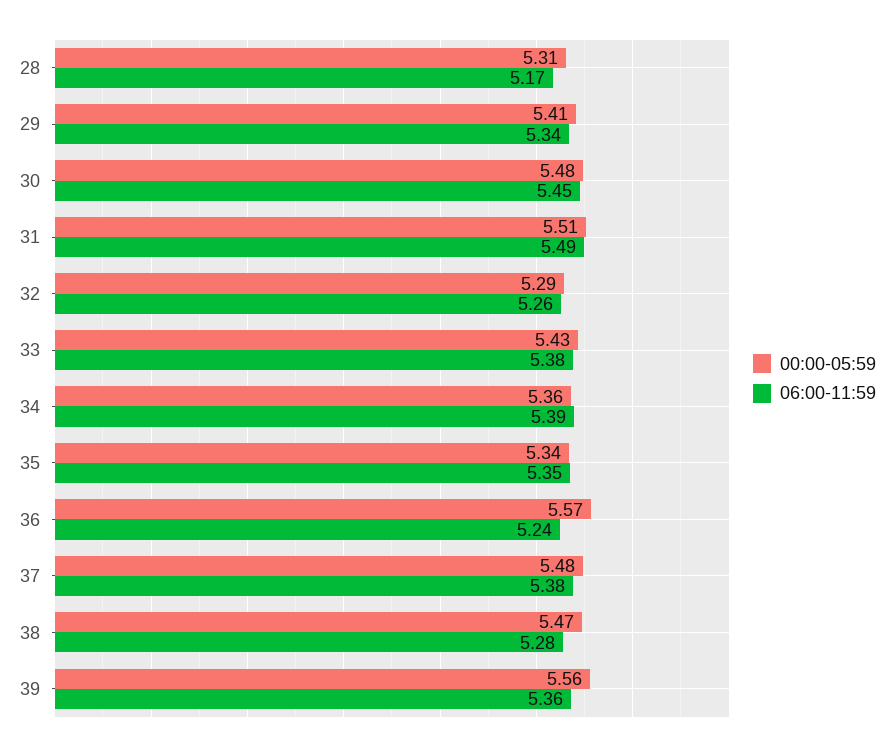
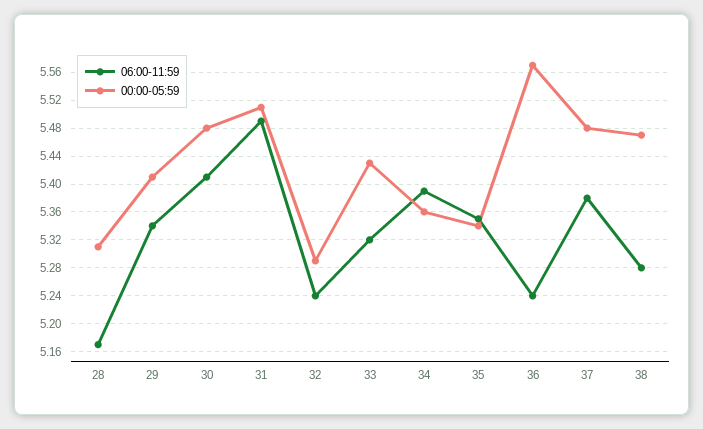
  {
    "00:00-05:59": {
      "28": 5.31,
      "29": 5.41,
      "30": 5.48,
      "31": 5.51,
      "32": 5.29,
      "33": 5.43,
      "34": 5.36,
      "35": 5.34,
      "36": 5.57,
      "37": 5.48,
-     "38": 5.47,
+     "38": 5.47
-     "39": 5.56
    },
    "06:00-11:59": {
      "28": 5.17,
      "29": 5.34,
-     "30": 5.45,
+     "30": 5.41,
      "31": 5.49,
-     "32": 5.26,
+     "32": 5.24,
-     "33": 5.38,
+     "33": 5.32,
      "34": 5.39,
      "35": 5.35,
      "36": 5.24,
      "37": 5.38,
-     "38": 5.28,
+     "38": 5.28
-     "39": 5.36
    }
  }

